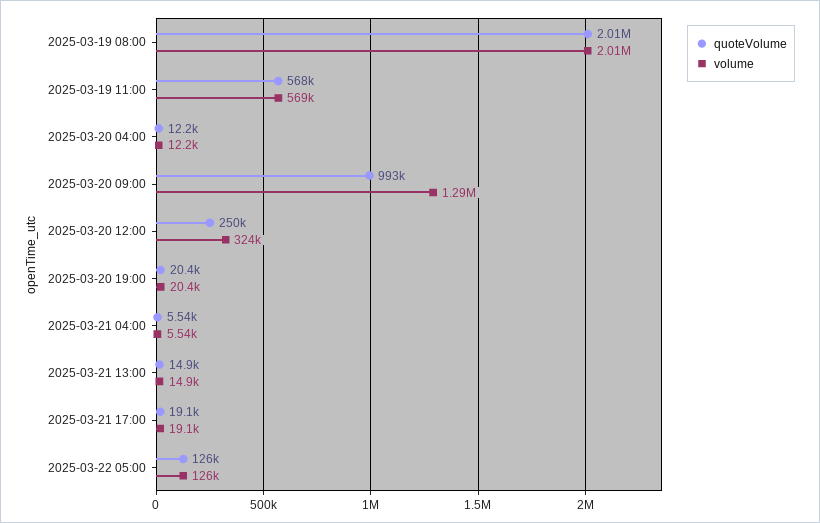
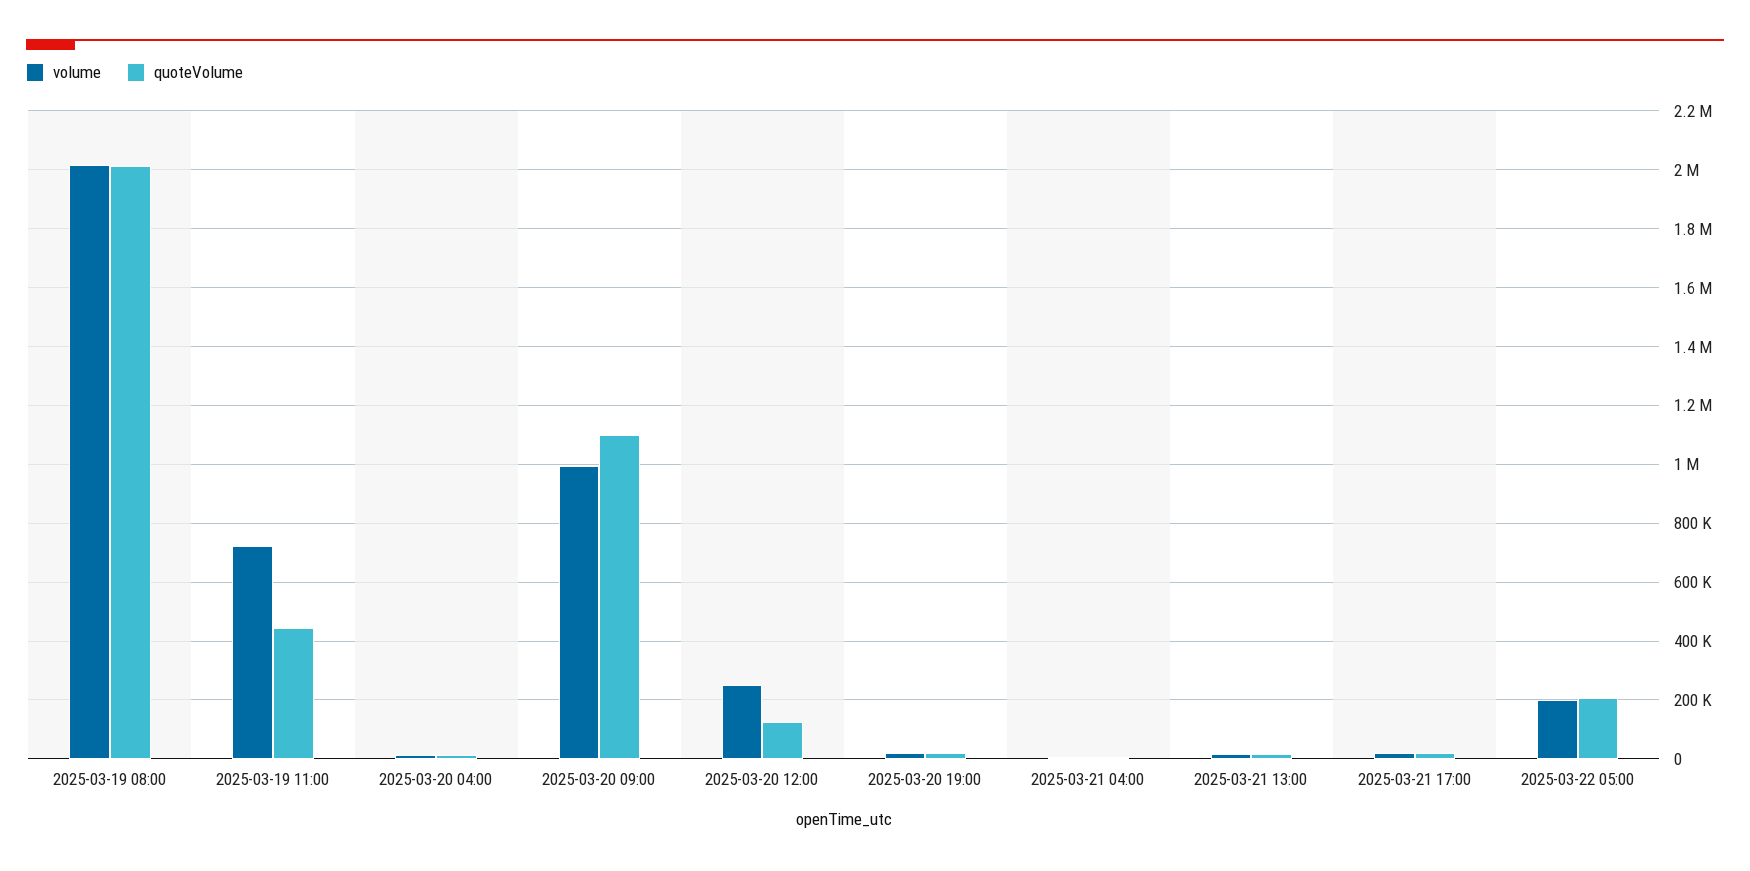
  {
    "quoteVolume": {
      "2025-03-19 08:00": 2010000,
-     "2025-03-19 11:00": 568000,
+     "2025-03-19 11:00": 450000,
      "2025-03-20 04:00": 12200,
-     "2025-03-20 09:00": 993000,
+     "2025-03-20 09:00": 1100000,
-     "2025-03-20 12:00": 250000,
+     "2025-03-20 12:00": 125000,
      "2025-03-20 19:00": 20400,
      "2025-03-21 04:00": 5540,
      "2025-03-21 13:00": 14900,
      "2025-03-21 17:00": 19100,
-     "2025-03-22 05:00": 126000
+     "2025-03-22 05:00": 200000
    },
    "volume": {
      "2025-03-19 08:00": 2010000,
-     "2025-03-19 11:00": 569000,
+     "2025-03-19 11:00": 725000,
      "2025-03-20 04:00": 12200,
-     "2025-03-20 09:00": 1290000,
+     "2025-03-20 09:00": 1000000,
-     "2025-03-20 12:00": 324000,
+     "2025-03-20 12:00": 250000,
      "2025-03-20 19:00": 20400,
      "2025-03-21 04:00": 5540,
      "2025-03-21 13:00": 14900,
      "2025-03-21 17:00": 19100,
-     "2025-03-22 05:00": 126000
+     "2025-03-22 05:00": 200000
    }
  }

